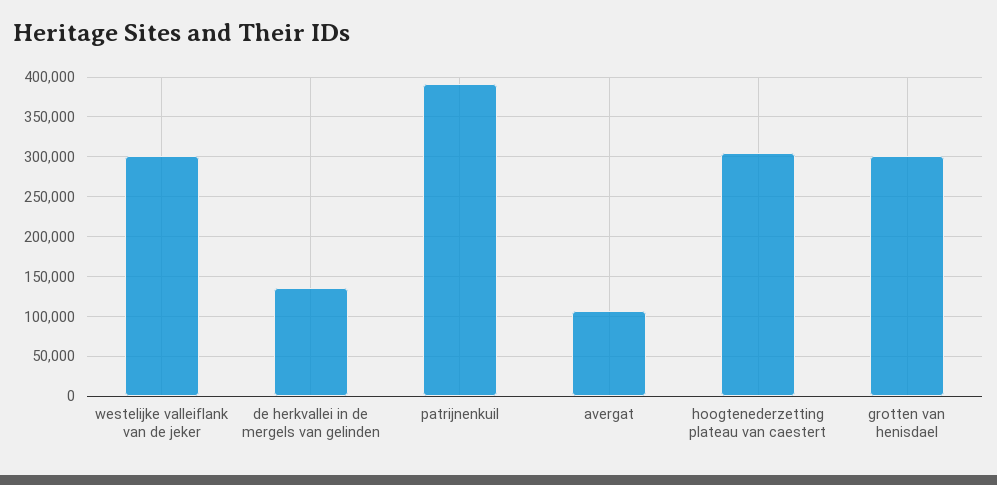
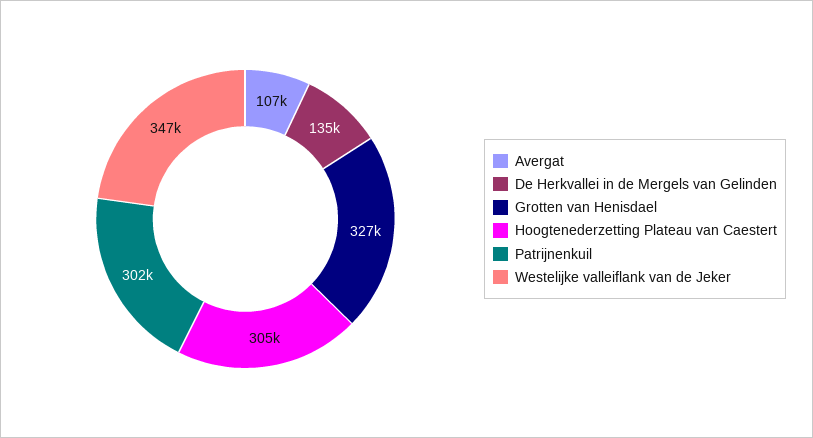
  {
-   "westelijke valleiflank van de jeker": 300000,
+   "westelijke valleiflank van de jeker": 347000,
    "de herkvallei in de mergels van gelinden": 135000,
-   "patrijnenkuil": 390000,
+   "patrijnenkuil": 302000,
    "avergat": 107000,
    "hoogtenederzetting plateau van caestert": 305000,
-   "grotten van henisdael": 300000
+   "grotten van henisdael": 327000
  }

